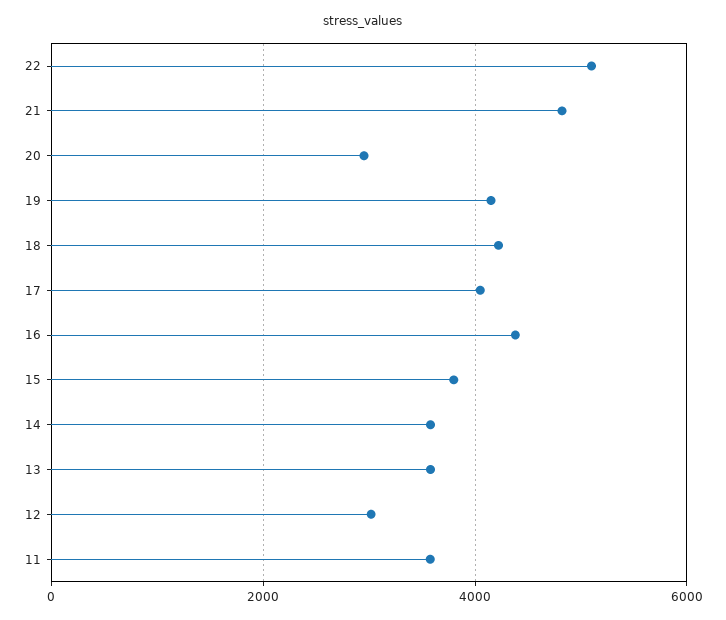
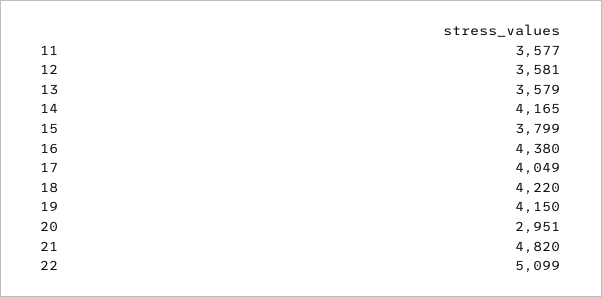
  {
    "22": 5099,
    "21": 4820,
    "20": 2951,
    "19": 4150,
    "18": 4220,
    "17": 4049,
    "16": 4380,
    "15": 3799,
-   "14": 3600,
+   "14": 4165,
    "13": 3579,
-   "12": 3000,
+   "12": 3581,
    "11": 3577
  }

